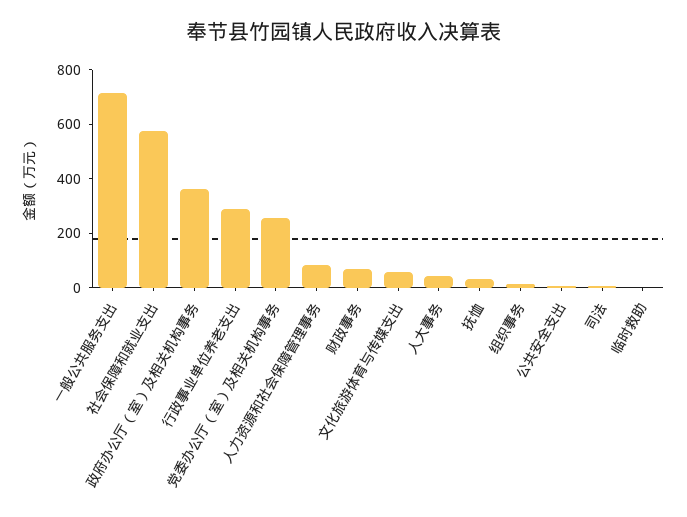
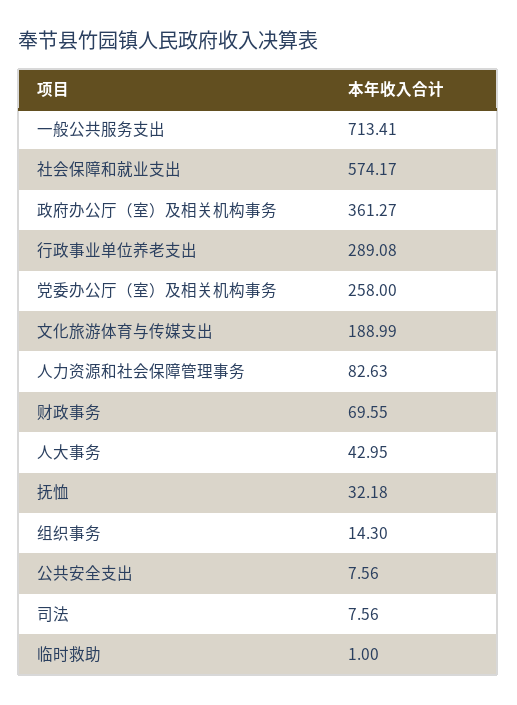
  {
    "一般公共服务支出": 713.41,
    "社会保障和就业支出": 574.17,
    "政府办公厅（室）及相关机构事务": 361.27,
    "行政事业单位养老支出": 289.08,
    "党委办公厅（室）及相关机构事务": 258,
    "人力资源和社会保障管理事务": 82.63,
    "财政事务": 69.55,
-   "文化旅游体育与传媒支出": 50,
+   "文化旅游体育与传媒支出": 188.99,
    "人大事务": 42.95,
    "抚恤": 32.18,
    "组织事务": 14.3,
    "公共安全支出": 7.56,
    "司法": 7.56,
    "临时救助": 1
  }

